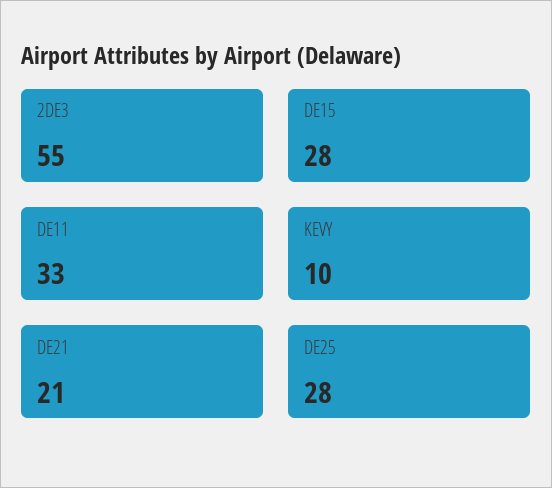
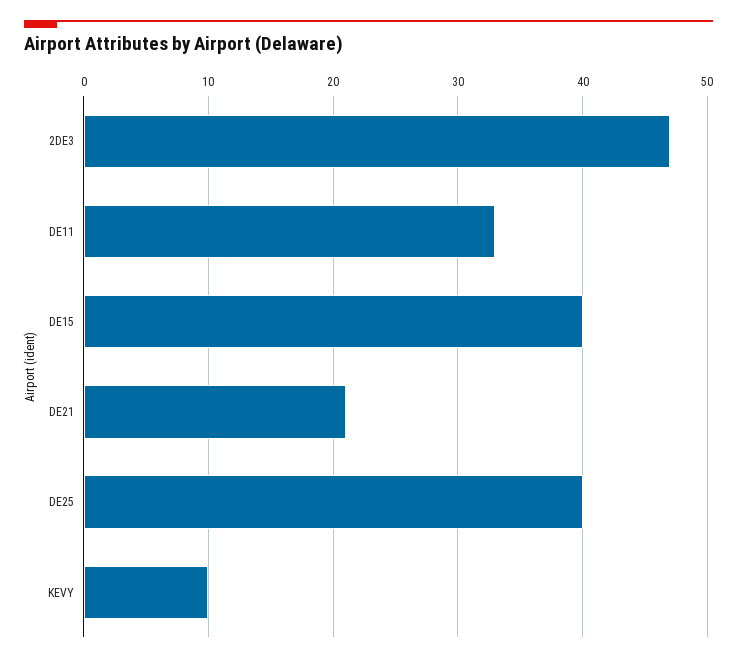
  {
-   "2DE3": 55,
+   "2DE3": 47,
-   "DE15": 28,
+   "DE15": 40,
    "DE11": 33,
    "KEVY": 10,
    "DE21": 21,
-   "DE25": 28
+   "DE25": 40
  }

